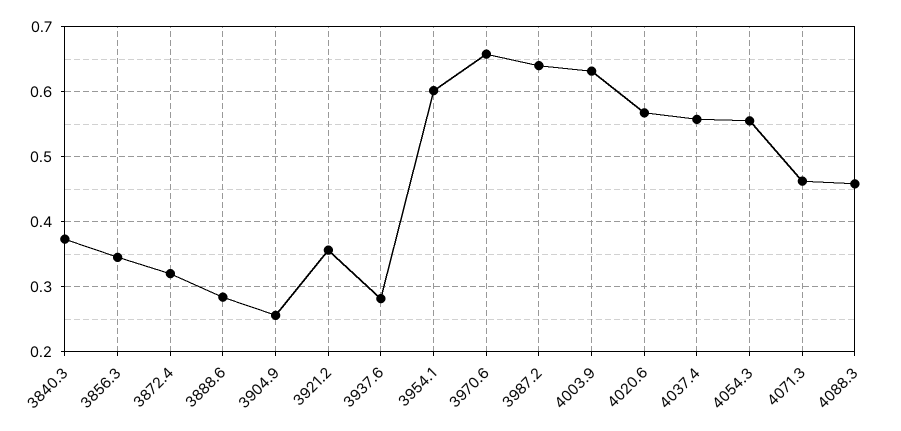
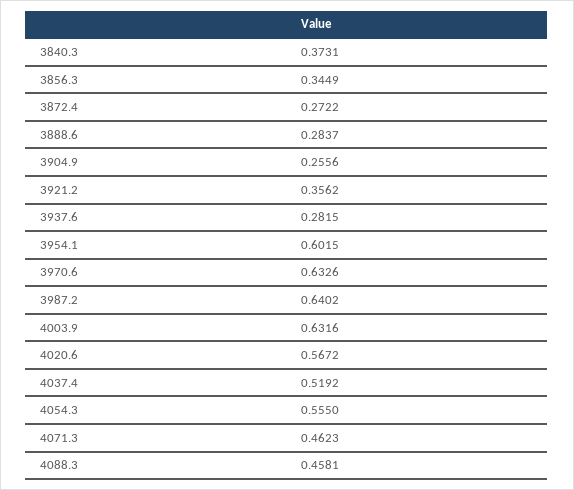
  {
    "3840.3": 0.3731,
    "3856.3": 0.3449,
-   "3872.4": 0.32,
+   "3872.4": 0.2722,
    "3888.6": 0.2837,
    "3904.9": 0.2556,
    "3921.2": 0.3562,
    "3937.6": 0.2815,
    "3954.1": 0.6015,
-   "3970.6": 0.66,
+   "3970.6": 0.6326,
    "3987.2": 0.6402,
    "4003.9": 0.6316,
    "4020.6": 0.5672,
-   "4037.4": 0.56,
+   "4037.4": 0.5192,
    "4054.3": 0.555,
    "4071.3": 0.4623,
    "4088.3": 0.4581
  }

